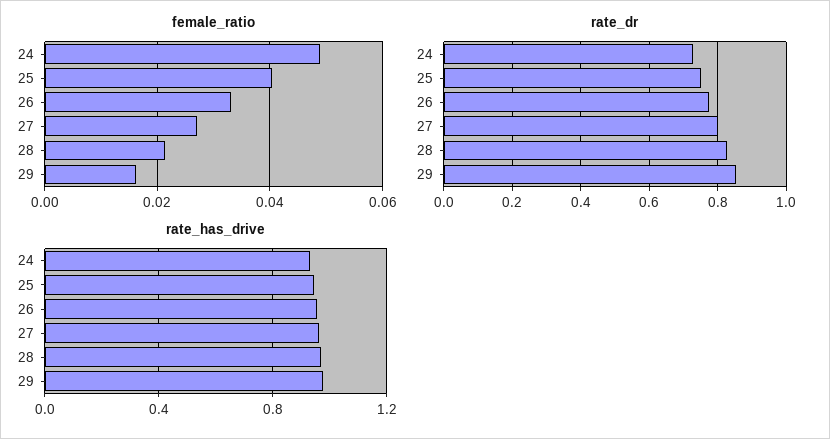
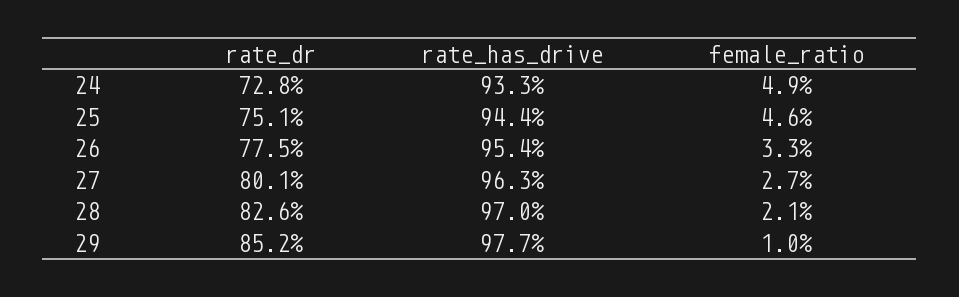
  {
    "female_ratio": {
      "24": 0.049,
-     "25": 0.04,
+     "25": 0.046,
      "26": 0.033,
      "27": 0.027,
      "28": 0.021,
-     "29": 0.016
+     "29": 0.01
    },
    "rate_dr": {
      "24": 0.728,
      "25": 0.751,
      "26": 0.775,
      "27": 0.801,
      "28": 0.826,
      "29": 0.852
    },
    "rate_has_drive": {
      "24": 0.933,
      "25": 0.944,
      "26": 0.954,
      "27": 0.963,
      "28": 0.97,
      "29": 0.977
    }
  }

